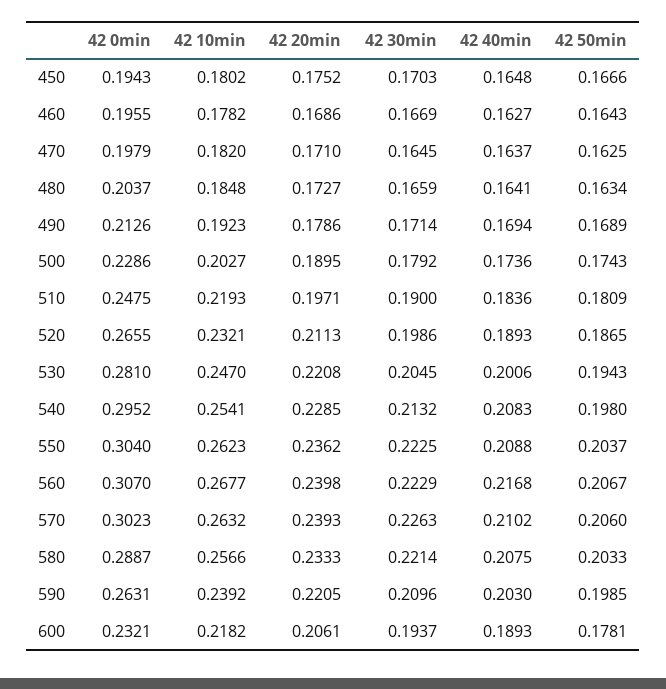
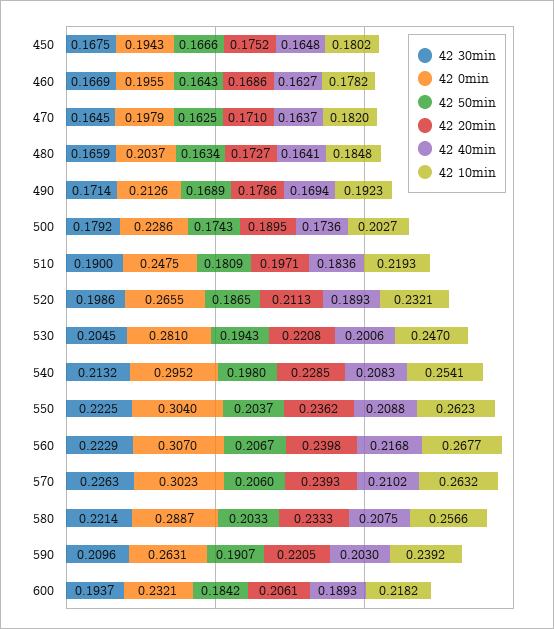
  {
    "42 0min": {
      "450": 0.1943,
      "460": 0.1955,
      "470": 0.1979,
      "480": 0.2037,
      "490": 0.2126,
      "500": 0.2286,
      "510": 0.2475,
      "520": 0.2655,
      "530": 0.281,
      "540": 0.2952,
      "550": 0.304,
      "560": 0.307,
      "570": 0.3023,
      "580": 0.2887,
      "590": 0.2631,
      "600": 0.2321
    },
    "42 10min": {
      "450": 0.1802,
      "460": 0.1782,
      "470": 0.182,
      "480": 0.1848,
      "490": 0.1923,
      "500": 0.2027,
      "510": 0.2193,
      "520": 0.2321,
      "530": 0.247,
      "540": 0.2541,
      "550": 0.2623,
      "560": 0.2677,
      "570": 0.2632,
      "580": 0.2566,
      "590": 0.2392,
      "600": 0.2182
    },
    "42 20min": {
      "450": 0.1752,
      "460": 0.1686,
      "470": 0.171,
      "480": 0.1727,
      "490": 0.1786,
      "500": 0.1895,
      "510": 0.1971,
      "520": 0.2113,
      "530": 0.2208,
      "540": 0.2285,
      "550": 0.2362,
      "560": 0.2398,
      "570": 0.2393,
      "580": 0.2333,
      "590": 0.2205,
      "600": 0.2061
    },
    "42 30min": {
-     "450": 0.1703,
+     "450": 0.1675,
      "460": 0.1669,
      "470": 0.1645,
      "480": 0.1659,
      "490": 0.1714,
      "500": 0.1792,
      "510": 0.19,
      "520": 0.1986,
      "530": 0.2045,
      "540": 0.2132,
      "550": 0.2225,
      "560": 0.2229,
      "570": 0.2263,
      "580": 0.2214,
      "590": 0.2096,
      "600": 0.1937
    },
    "42 40min": {
      "450": 0.1648,
      "460": 0.1627,
      "470": 0.1637,
      "480": 0.1641,
      "490": 0.1694,
      "500": 0.1736,
      "510": 0.1836,
      "520": 0.1893,
      "530": 0.2006,
      "540": 0.2083,
      "550": 0.2088,
      "560": 0.2168,
      "570": 0.2102,
      "580": 0.2075,
      "590": 0.203,
      "600": 0.1893
    },
    "42 50min": {
      "450": 0.1666,
      "460": 0.1643,
      "470": 0.1625,
      "480": 0.1634,
      "490": 0.1689,
      "500": 0.1743,
      "510": 0.1809,
      "520": 0.1865,
      "530": 0.1943,
      "540": 0.198,
      "550": 0.2037,
      "560": 0.2067,
      "570": 0.206,
      "580": 0.2033,
-     "590": 0.1985,
+     "590": 0.1907,
-     "600": 0.1781
+     "600": 0.1842
    }
  }

